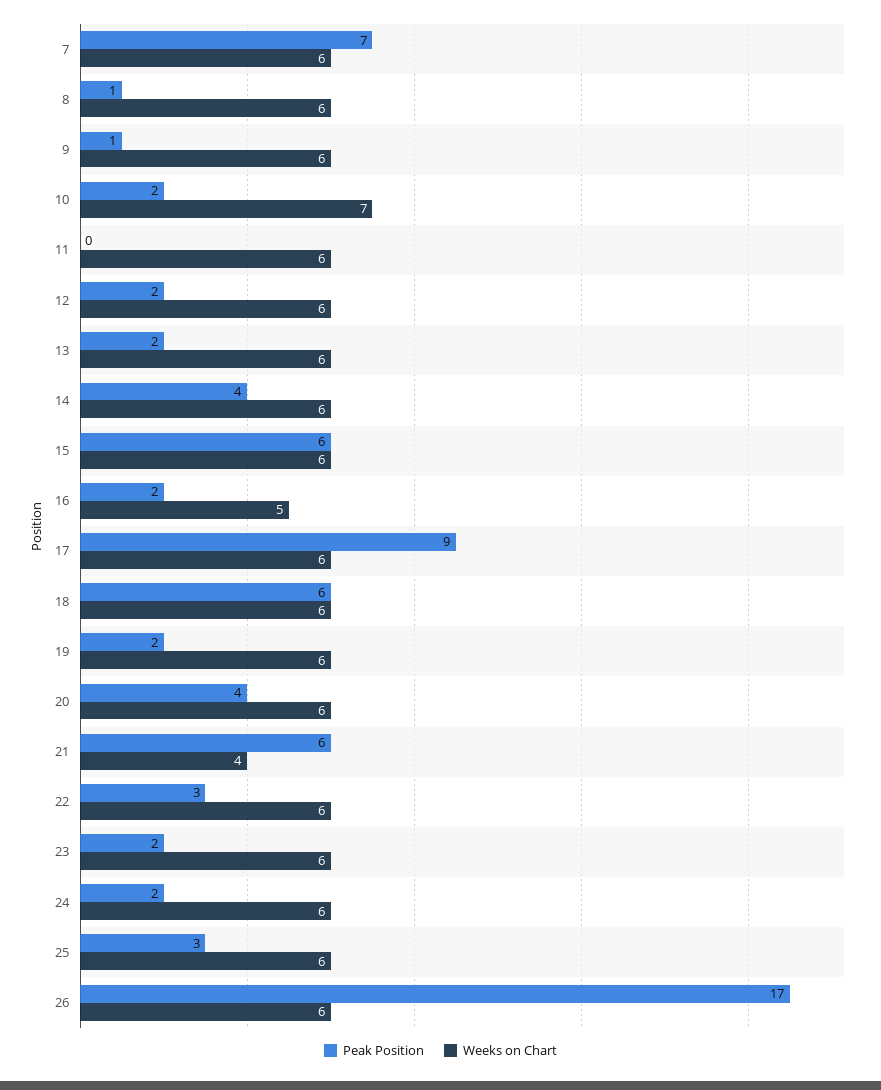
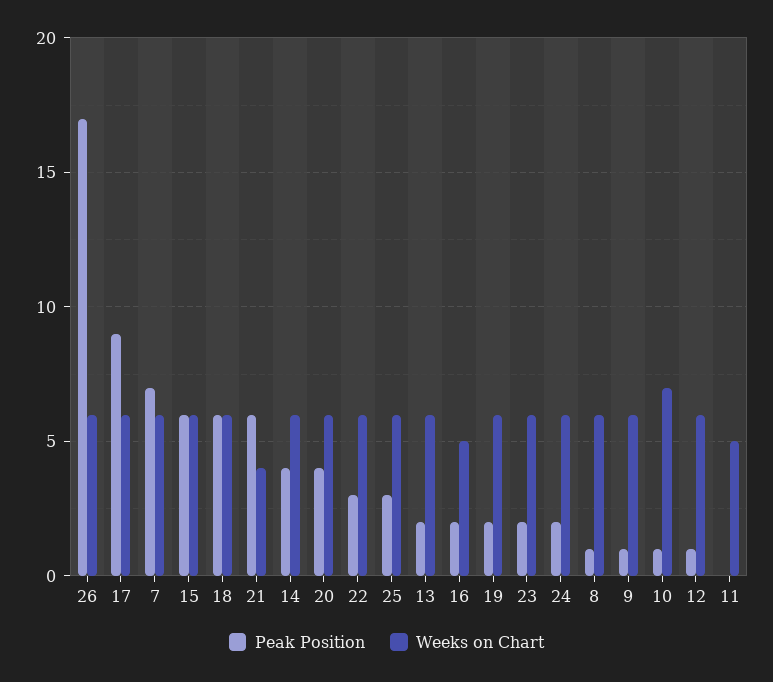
  {
    "Peak Position": {
      "7": 7,
      "8": 1,
      "9": 1,
-     "10": 2,
+     "10": 1,
      "11": 0,
-     "12": 2,
+     "12": 1,
      "13": 2,
      "14": 4,
      "15": 6,
      "16": 2,
      "17": 9,
      "18": 6,
      "19": 2,
      "20": 4,
      "21": 6,
      "22": 3,
      "23": 2,
      "24": 2,
      "25": 3,
      "26": 17
    },
    "Weeks on Chart": {
      "7": 6,
      "8": 6,
      "9": 6,
      "10": 7,
-     "11": 6,
+     "11": 5,
      "12": 6,
      "13": 6,
      "14": 6,
      "15": 6,
      "16": 5,
      "17": 6,
      "18": 6,
      "19": 6,
      "20": 6,
      "21": 4,
      "22": 6,
      "23": 6,
      "24": 6,
      "25": 6,
      "26": 6
    }
  }

